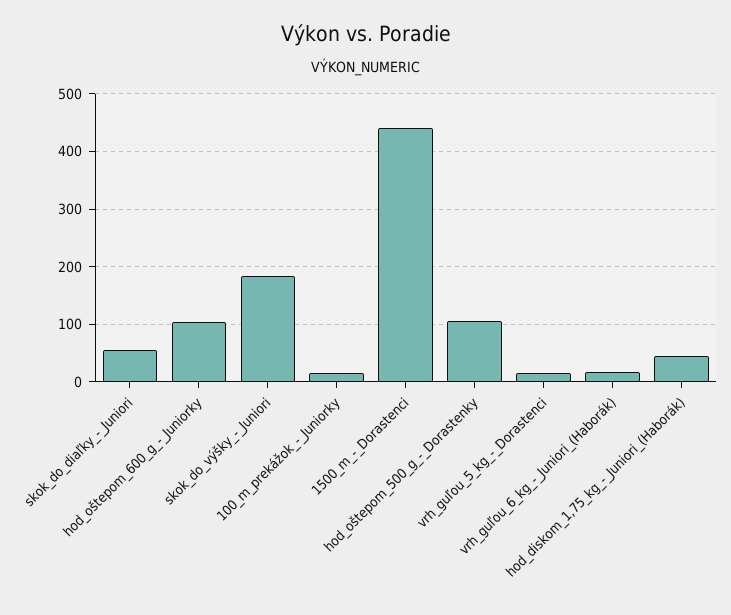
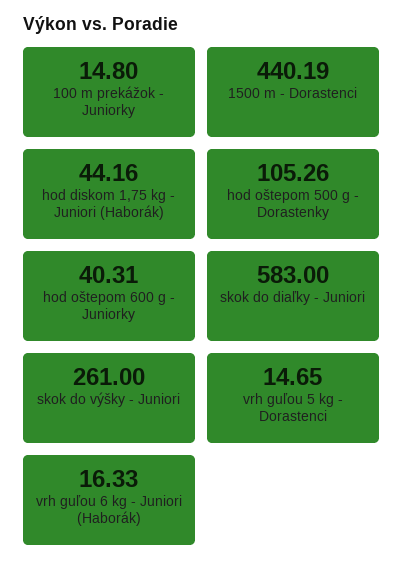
  {
-   "skok_do_diaľky_-_Juniori": 60,
+   "skok_do_diaľky_-_Juniori": 583,
-   "hod_oštepom_600_g_-_Juniorky": 100,
+   "hod_oštepom_600_g_-_Juniorky": 40.31,
-   "skok_do_výšky_-_Juniori": 180,
+   "skok_do_výšky_-_Juniori": 261,
    "100_m_prekážok_-_Juniorky": 14.8,
    "1500_m_-_Dorastenci": 440.19,
    "hod_oštepom_500_g_-_Dorastenky": 105.26,
    "vrh_guľou_5_kg_-_Dorastenci": 14.65,
    "vrh_guľou_6_kg_-_Juniori_(Haborák)": 16.33,
    "hod_diskom_1,75_kg_-_Juniori_(Haborák)": 44.16
  }

